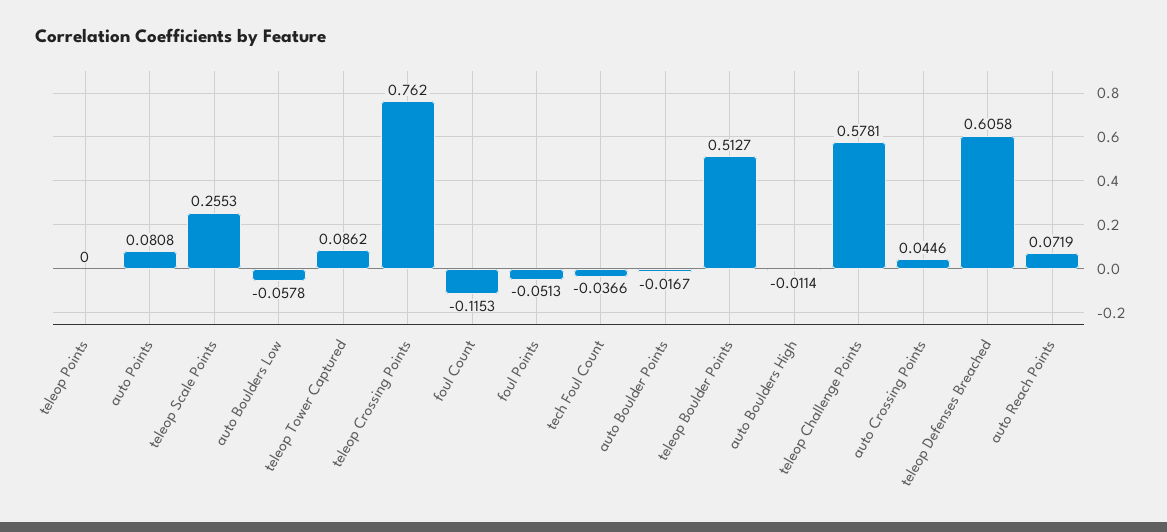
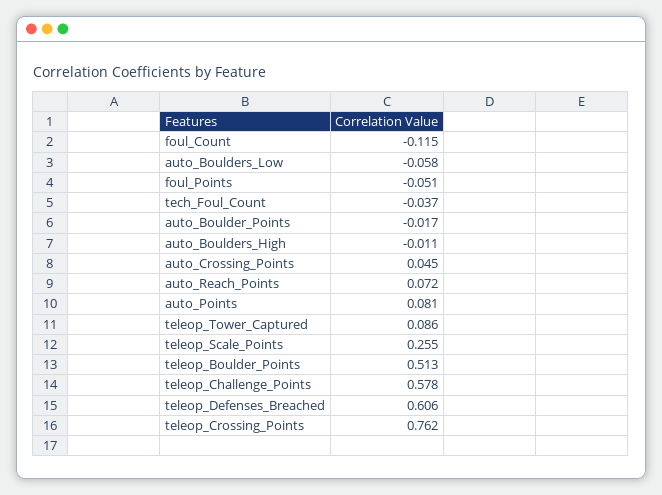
  {
-   "teleop Points": 0,
    "auto Points": 0.0808,
    "teleop Scale Points": 0.2553,
    "auto Boulders Low": -0.0578,
    "teleop Tower Captured": 0.0862,
    "teleop Crossing Points": 0.762,
    "foul Count": -0.1153,
    "foul Points": -0.0513,
    "tech Foul Count": -0.0366,
    "auto Boulder Points": -0.0167,
    "teleop Boulder Points": 0.5127,
    "auto Boulders High": -0.0114,
    "teleop Challenge Points": 0.5781,
    "auto Crossing Points": 0.0446,
    "teleop Defenses Breached": 0.6058,
    "auto Reach Points": 0.0719
  }

